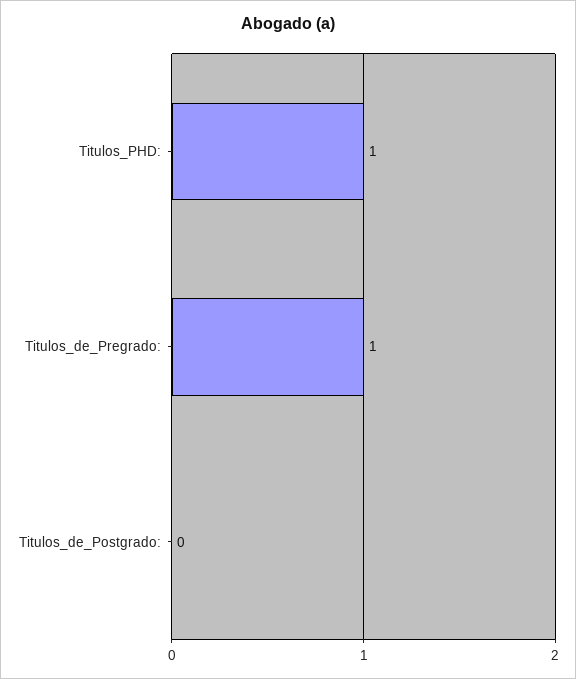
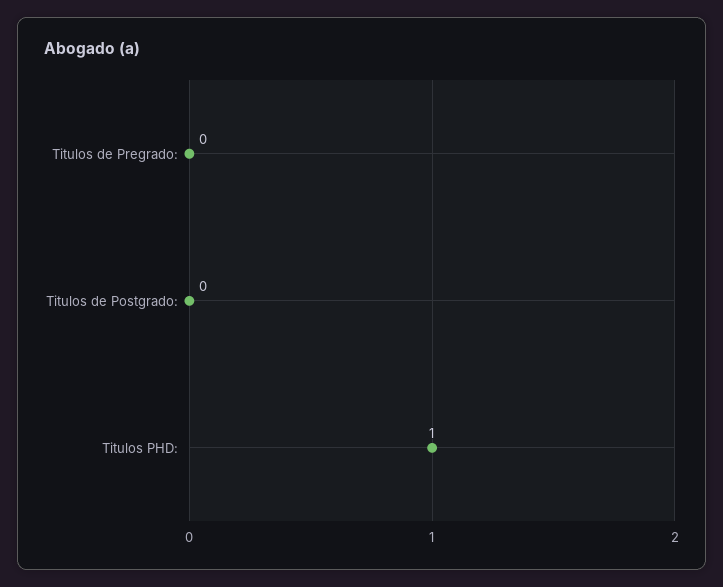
  {
    "Titulos_PHD:": 1,
-   "Titulos_de_Pregrado:": 1,
+   "Titulos_de_Pregrado:": 0,
    "Titulos_de_Postgrado:": 0
  }

